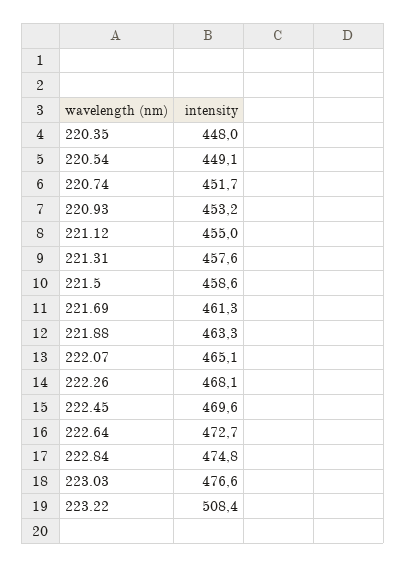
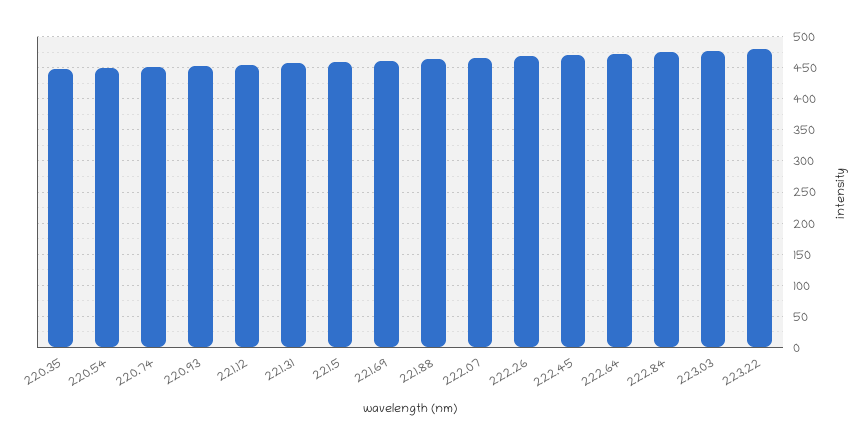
  {
    "220.35": 448,
    "220.54": 449.1,
    "220.74": 451.7,
    "220.93": 453.2,
    "221.12": 455,
    "221.31": 457.6,
    "221.5": 458.6,
    "221.69": 461.3,
    "221.88": 463.3,
    "222.07": 465.1,
    "222.26": 468.1,
    "222.45": 469.6,
    "222.64": 472.7,
    "222.84": 474.8,
    "223.03": 476.6,
-   "223.22": 508.4
+   "223.22": 480
  }

